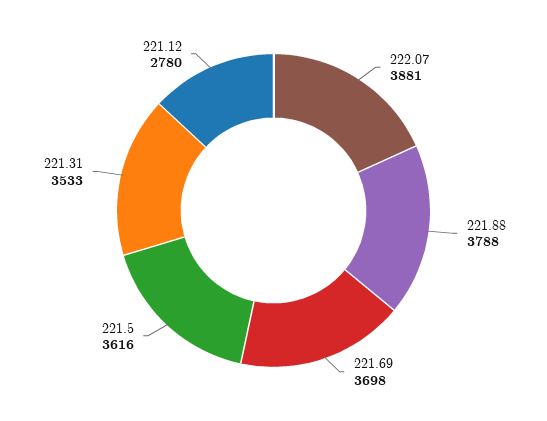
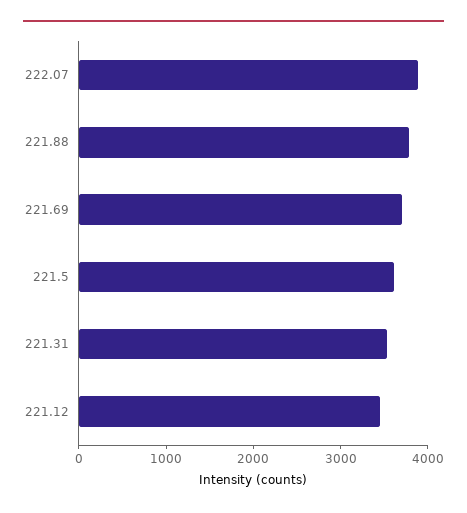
  {
    "222.07": 3881,
    "221.88": 3788,
    "221.69": 3698,
    "221.5": 3616,
    "221.31": 3533,
-   "221.12": 2780
+   "221.12": 3400
  }

